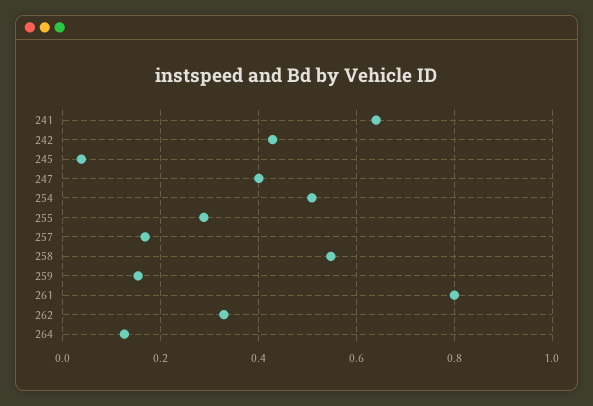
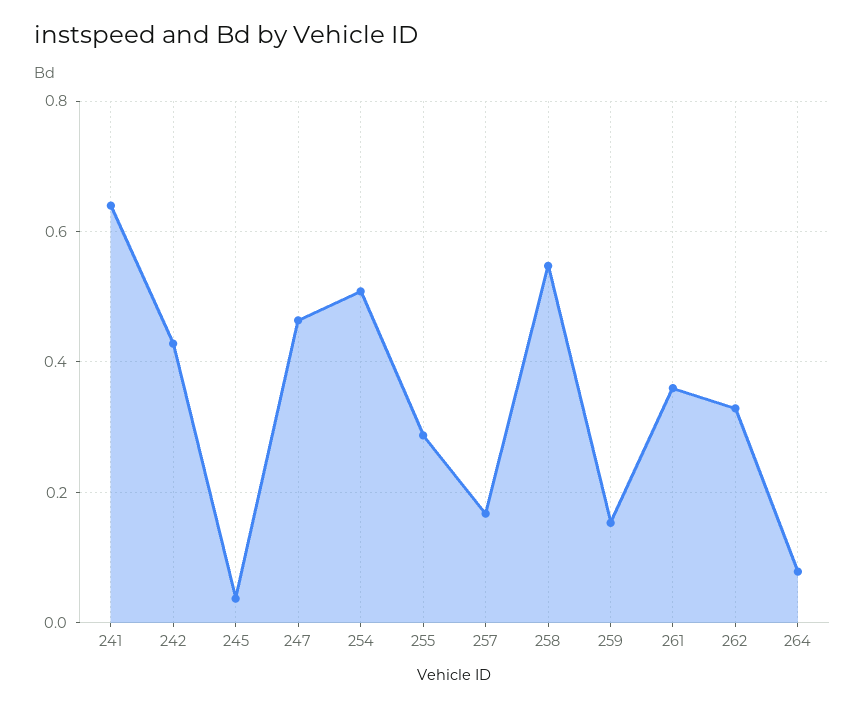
  {
    "241": 0.64,
    "242": 0.42,
    "245": 0.04,
-   "247": 0.4,
+   "247": 0.46,
    "254": 0.5,
    "255": 0.28,
    "257": 0.16,
    "258": 0.54,
    "259": 0.16,
-   "261": 0.8,
+   "261": 0.36,
    "262": 0.32,
-   "264": 0.12
+   "264": 0.08
  }

